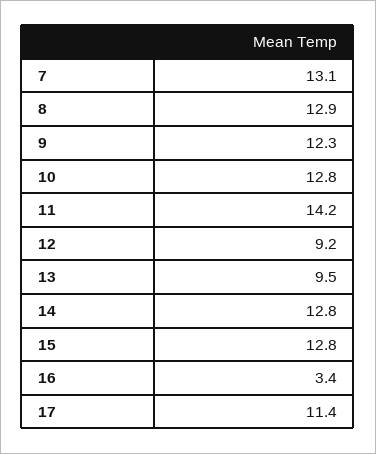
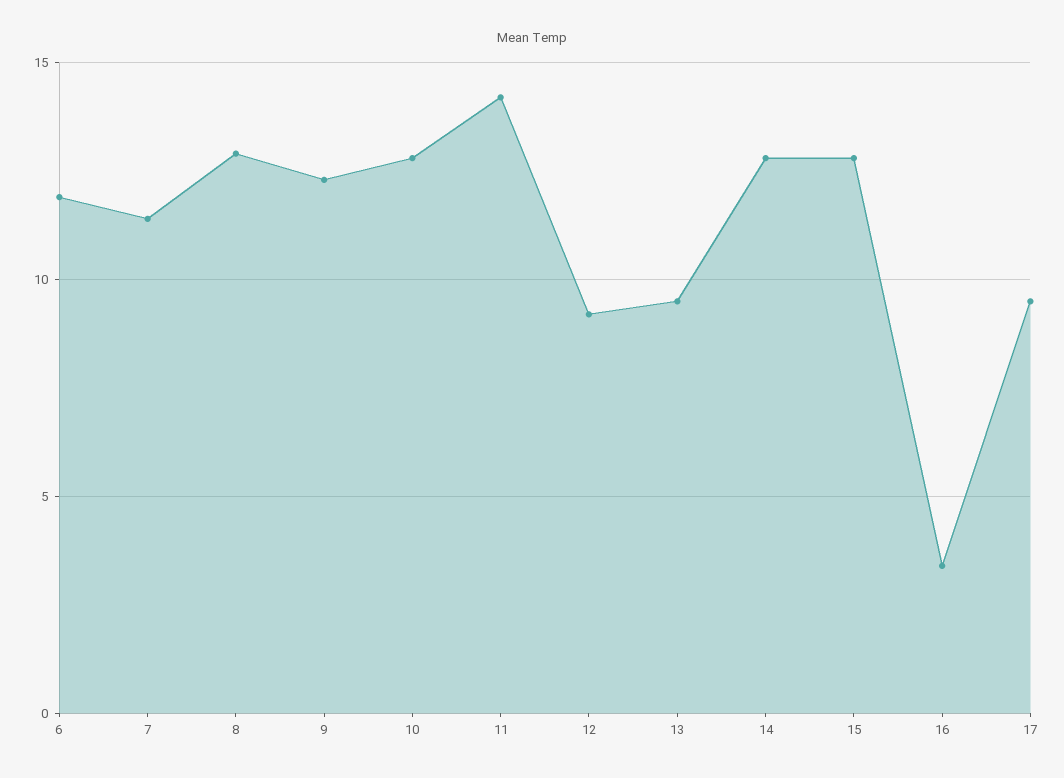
  {
-   "7": 13.1,
+   "7": 11.5,
    "8": 12.9,
    "9": 12.3,
    "10": 12.8,
    "11": 14.2,
    "12": 9.2,
    "13": 9.5,
    "14": 12.8,
    "15": 12.8,
    "16": 3.4,
-   "17": 11.4
+   "17": 9.5,
+   "6": 12
  }

